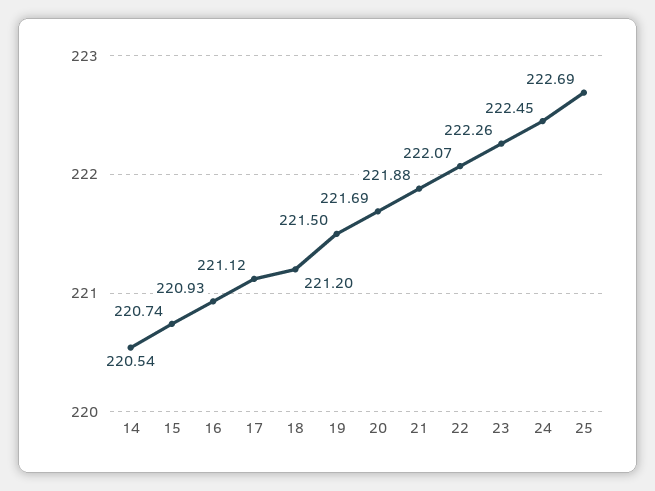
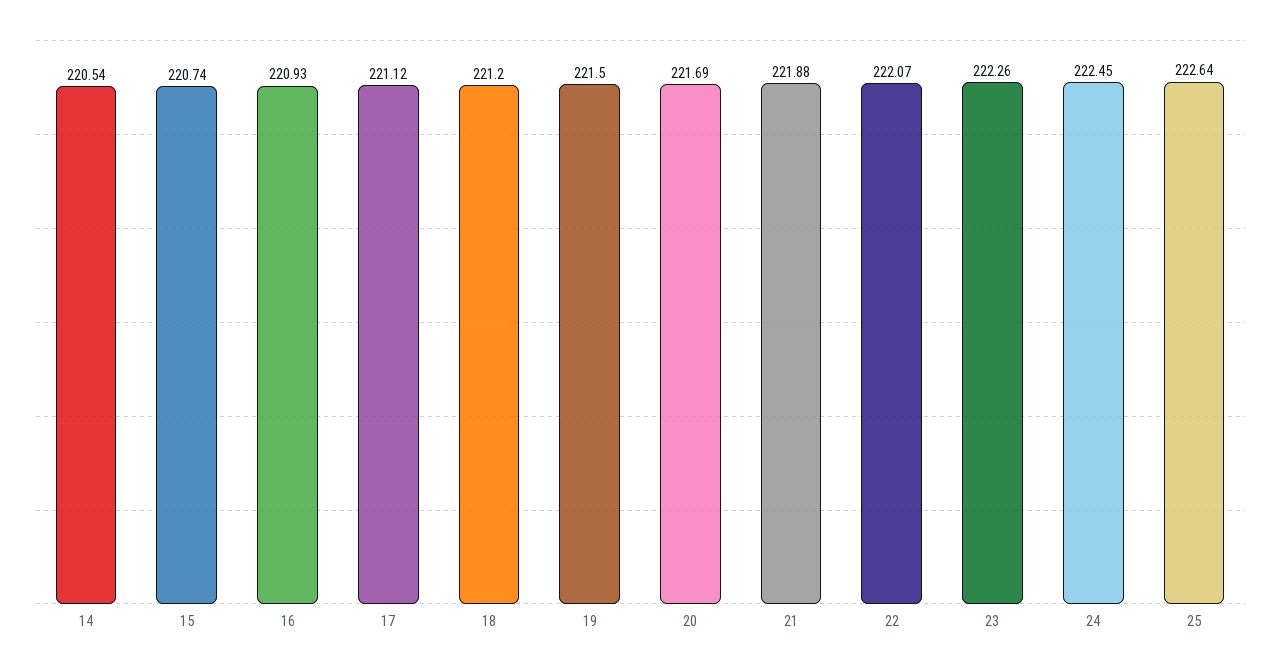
  {
    "14": 220.54,
    "15": 220.74,
    "16": 220.93,
    "17": 221.12,
    "18": 221.2,
    "19": 221.5,
    "20": 221.69,
    "21": 221.88,
    "22": 222.07,
    "23": 222.26,
    "24": 222.45,
-   "25": 222.69
+   "25": 222.64
  }

